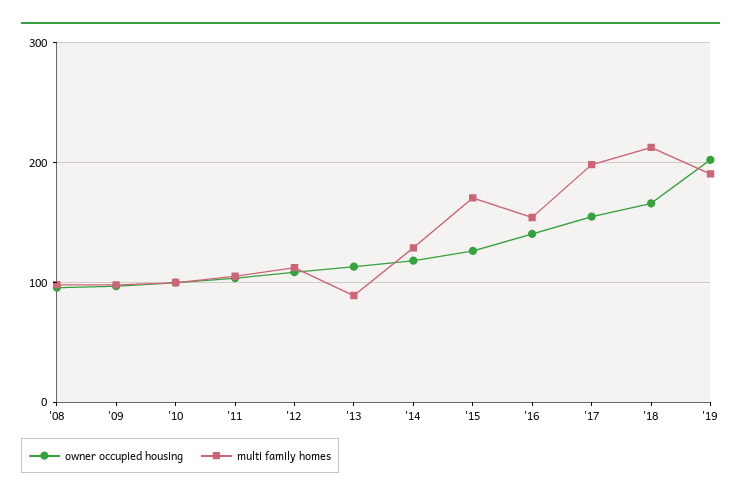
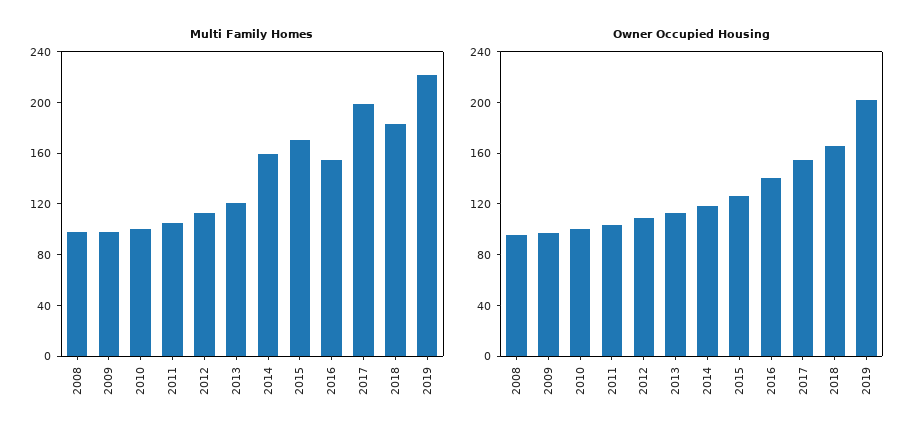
  {
    "owner occupied housing": {
      "'08": 100,
      "'09": 100,
      "'10": 100,
      "'11": 100,
      "'12": 110,
      "'13": 110,
      "'14": 120,
      "'15": 130,
      "'16": 140,
      "'17": 160,
      "'18": 170,
      "'19": 200
    },
    "multi family homes": {
      "'08": 100,
      "'09": 100,
      "'10": 100,
      "'11": 110,
      "'12": 110,
-     "'13": 90,
+     "'13": 120,
-     "'14": 130,
+     "'14": 160,
      "'15": 170,
      "'16": 150,
      "'17": 200,
-     "'18": 210,
+     "'18": 180,
-     "'19": 190
+     "'19": 220
    }
  }

